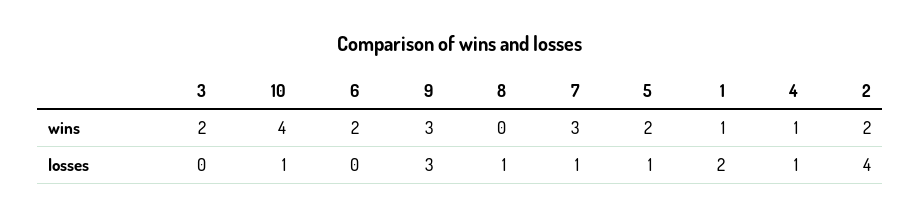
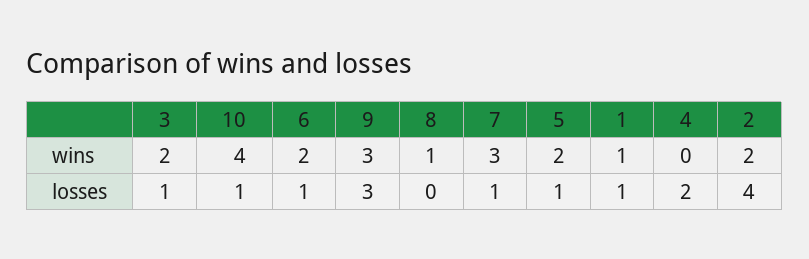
  {
    "3": {
      "wins": 2,
-     "losses": 0
+     "losses": 1
    },
    "10": {
      "wins": 4,
      "losses": 1
    },
    "6": {
      "wins": 2,
-     "losses": 0
+     "losses": 1
    },
    "9": {
      "wins": 3,
      "losses": 3
    },
    "8": {
-     "wins": 0,
+     "wins": 1,
-     "losses": 1
+     "losses": 0
    },
    "7": {
      "wins": 3,
      "losses": 1
    },
    "5": {
      "wins": 2,
      "losses": 1
    },
    "1": {
      "wins": 1,
-     "losses": 2
+     "losses": 1
    },
    "4": {
-     "wins": 1,
+     "wins": 0,
-     "losses": 1
+     "losses": 2
    },
    "2": {
      "wins": 2,
      "losses": 4
    }
  }

